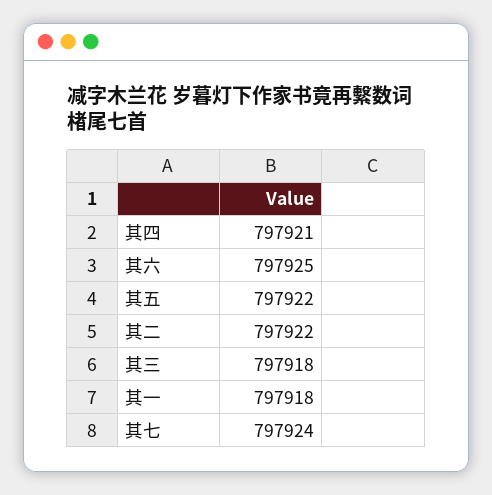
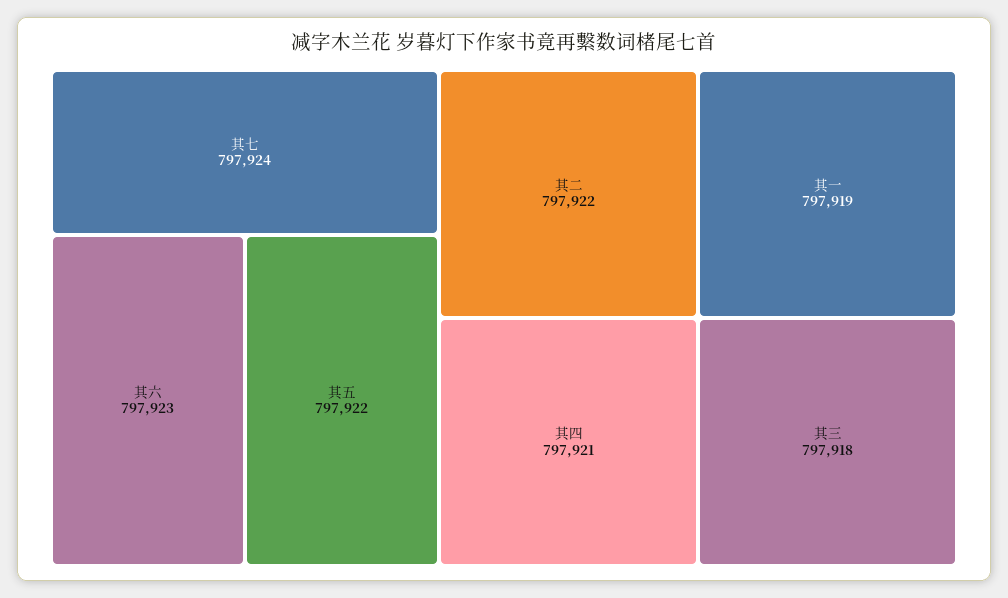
  {
    "其四": 797921,
-   "其六": 797925,
+   "其六": 797923,
    "其五": 797922,
    "其二": 797922,
    "其三": 797918,
-   "其一": 797918,
+   "其一": 797919,
    "其七": 797924
  }

